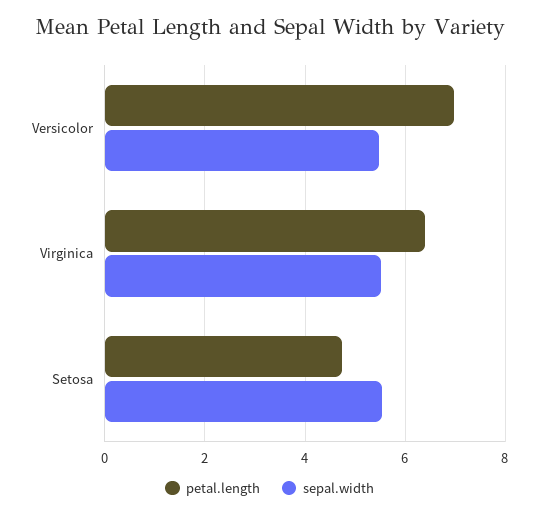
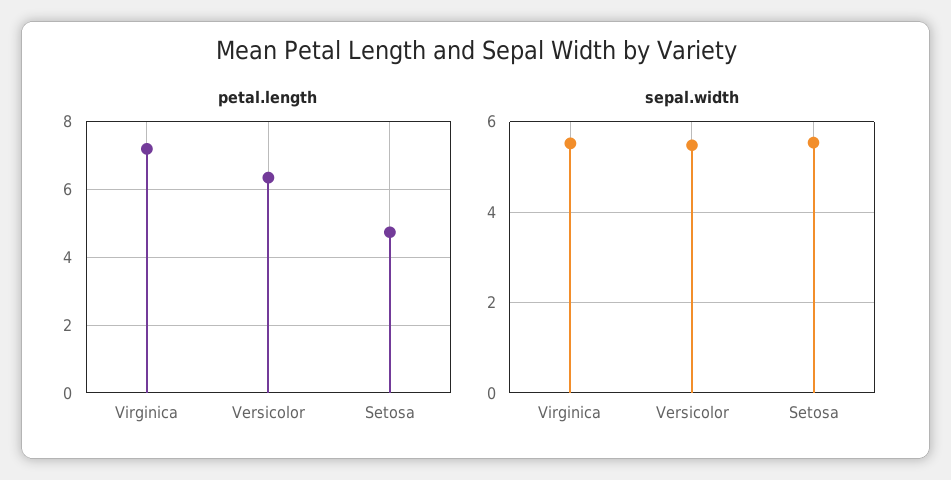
  {
    "petal.length": {
-     "Versicolor": 7,
+     "Versicolor": 6.4,
-     "Virginica": 6.4,
+     "Virginica": 7.2,
      "Setosa": 4.8
    },
    "sepal.width": {
      "Versicolor": 5.4,
      "Virginica": 5.6,
      "Setosa": 5.6
    }
  }

